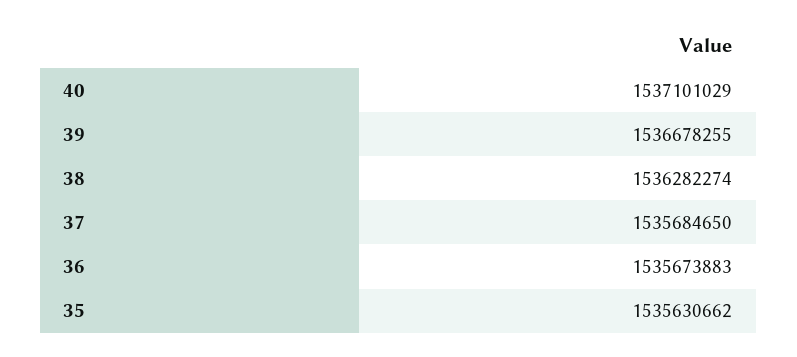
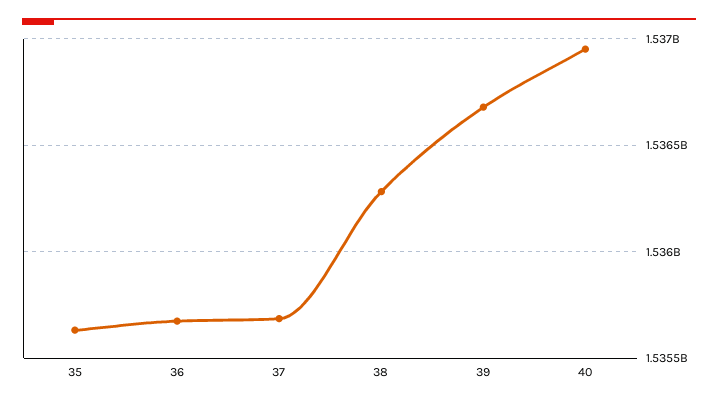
  {
-   "40": 1537101029,
+   "40": 1536950000,
    "39": 1536678255,
    "38": 1536282274,
    "37": 1535684650,
    "36": 1535673883,
    "35": 1535630662
  }

